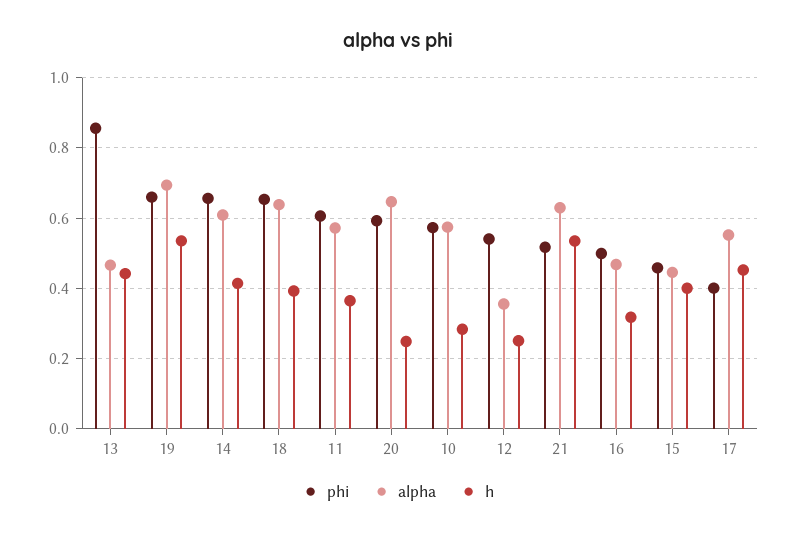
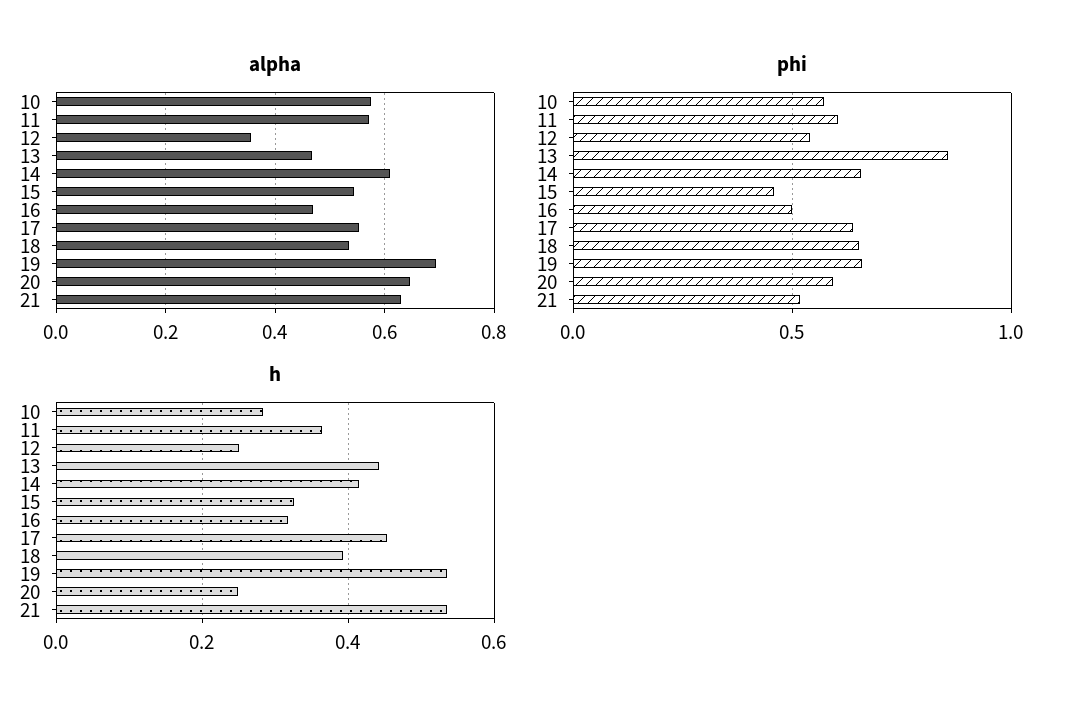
  {
    "phi": {
      "13": 0.86,
      "19": 0.66,
      "14": 0.66,
      "18": 0.66,
      "11": 0.6,
      "20": 0.6,
      "10": 0.58,
      "12": 0.54,
      "21": 0.52,
      "16": 0.5,
      "15": 0.46,
-     "17": 0.4
+     "17": 0.65
    },
    "alpha": {
      "13": 0.46,
      "19": 0.7,
      "14": 0.6,
-     "18": 0.64,
+     "18": 0.54,
      "11": 0.58,
      "20": 0.64,
      "10": 0.58,
      "12": 0.36,
      "21": 0.62,
      "16": 0.46,
-     "15": 0.44,
+     "15": 0.54,
      "17": 0.56
    },
    "h": {
      "13": 0.44,
      "19": 0.54,
      "14": 0.42,
      "18": 0.4,
      "11": 0.36,
      "20": 0.24,
      "10": 0.28,
      "12": 0.26,
      "21": 0.54,
      "16": 0.32,
-     "15": 0.4,
+     "15": 0.32,
      "17": 0.46
    }
  }

